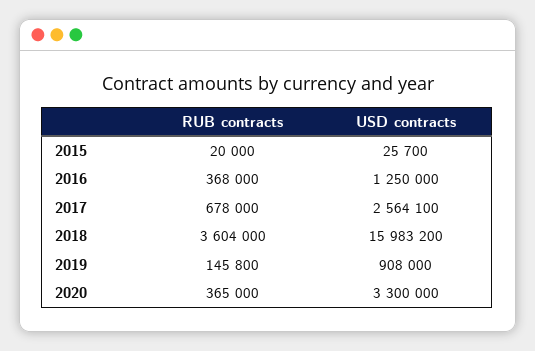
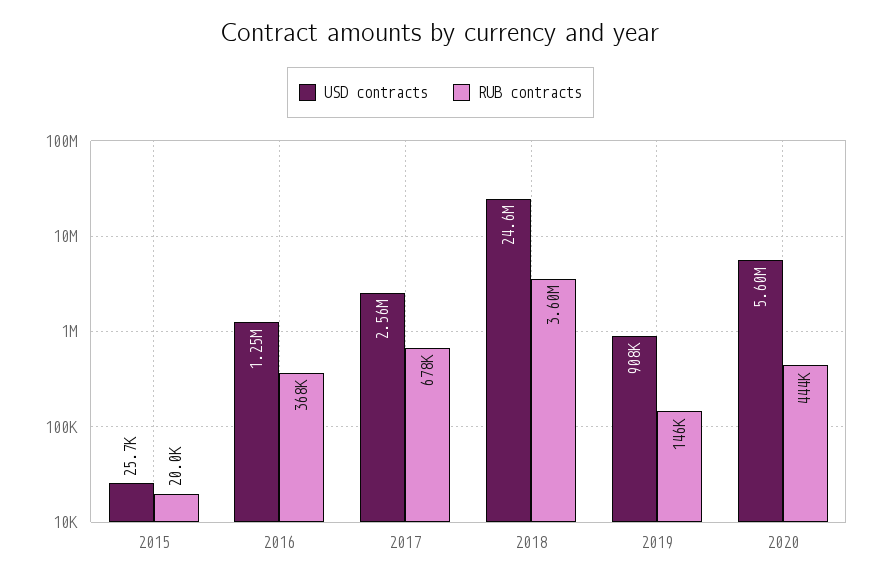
  {
    "RUB contracts": {
      "2015": 20000,
      "2016": 368000,
      "2017": 678000,
      "2018": 3604000,
      "2019": 145800,
-     "2020": 365000
+     "2020": 444000
    },
    "USD contracts": {
      "2015": 25700,
      "2016": 1250000,
      "2017": 2564100,
-     "2018": 15983200,
+     "2018": 24600000,
      "2019": 908000,
-     "2020": 3300000
+     "2020": 5600000
    }
  }

